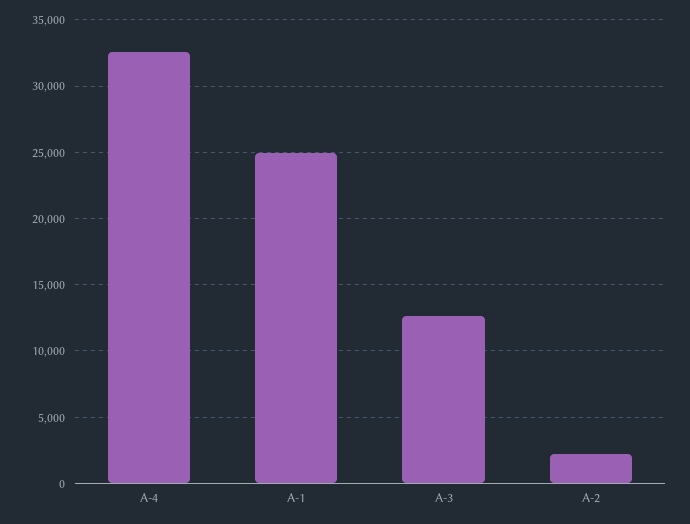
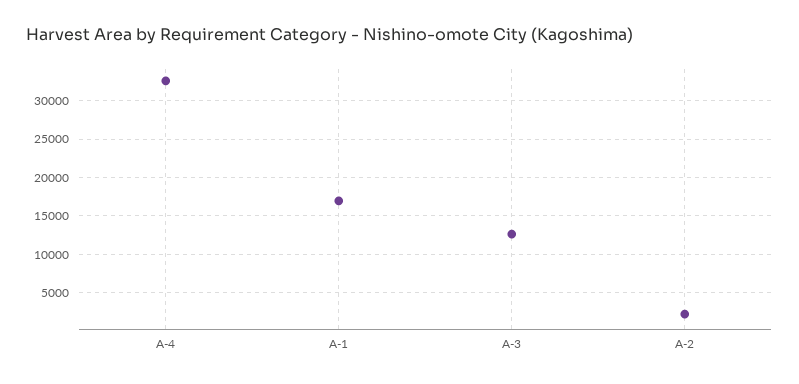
  {
    "A-4": 32500,
-   "A-1": 25000,
+   "A-1": 17000,
    "A-3": 12500,
    "A-2": 2000
  }

